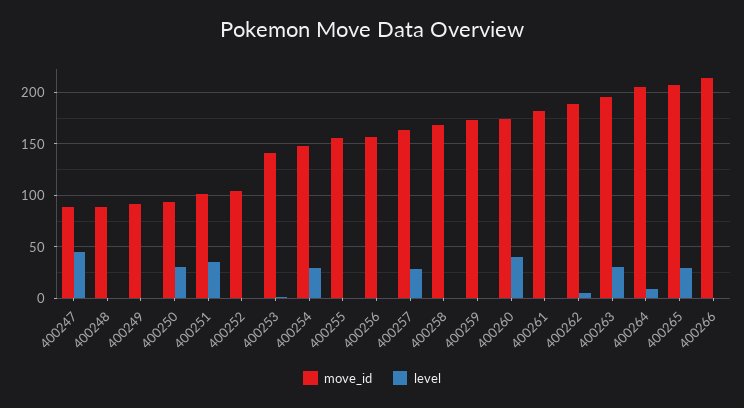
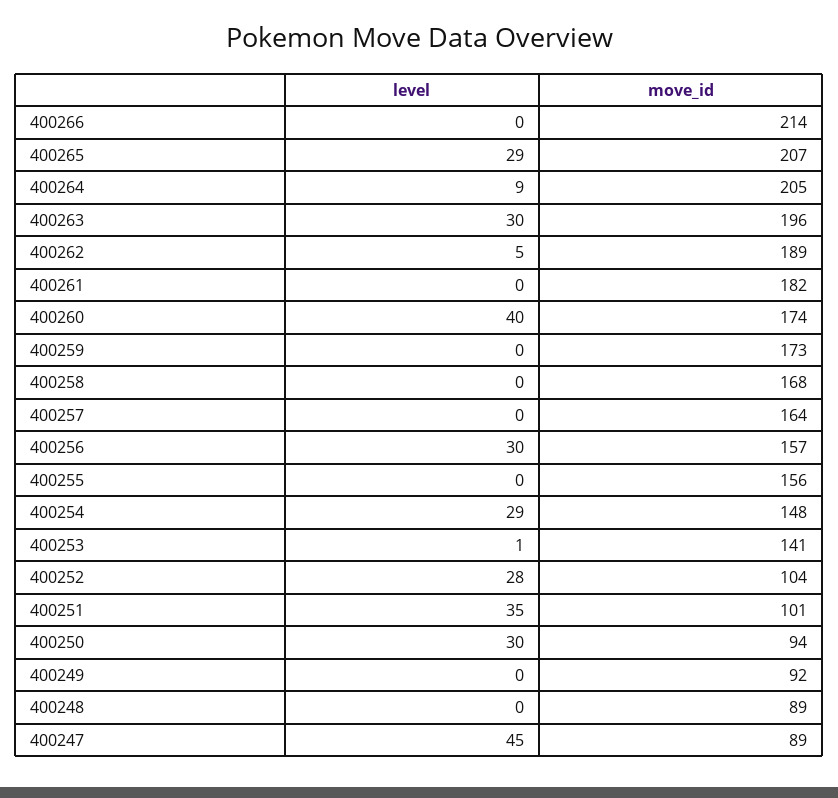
  {
    "move_id": {
      "400247": 89,
      "400248": 89,
      "400249": 92,
      "400250": 94,
      "400251": 101,
      "400252": 104,
      "400253": 141,
      "400254": 148,
      "400255": 156,
      "400256": 157,
      "400257": 164,
      "400258": 168,
      "400259": 173,
      "400260": 174,
      "400261": 182,
      "400262": 189,
      "400263": 196,
      "400264": 205,
      "400265": 207,
      "400266": 214
    },
    "level": {
      "400247": 45,
      "400248": 0,
      "400249": 0,
      "400250": 30,
      "400251": 35,
-     "400252": 0,
+     "400252": 28,
      "400253": 1,
      "400254": 29,
      "400255": 0,
-     "400256": 0,
+     "400256": 30,
-     "400257": 30,
+     "400257": 0,
      "400258": 0,
      "400259": 0,
      "400260": 40,
      "400261": 0,
      "400262": 5,
      "400263": 30,
      "400264": 9,
      "400265": 29,
      "400266": 0
    }
  }

